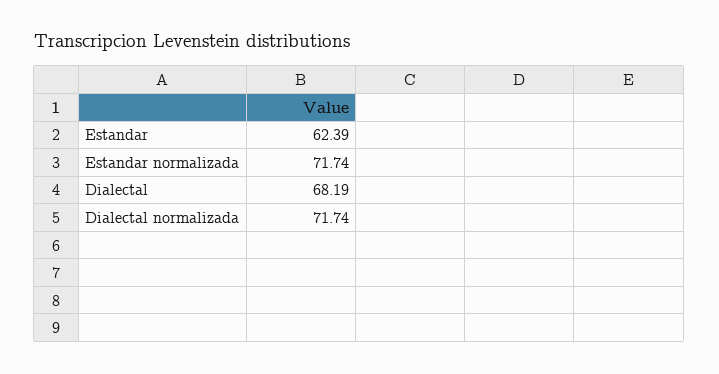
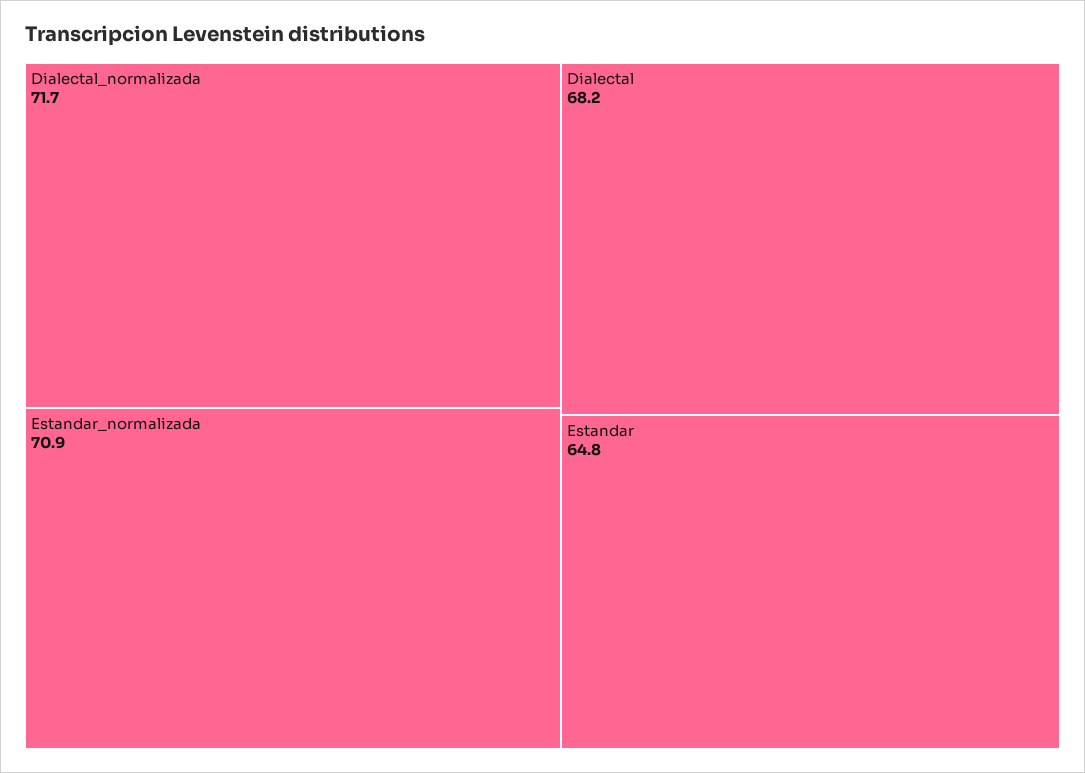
  {
-   "Estandar": 62.39,
+   "Estandar": 64.8,
-   "Estandar normalizada": 71.74,
+   "Estandar normalizada": 70.9,
    "Dialectal": 68.19,
    "Dialectal normalizada": 71.74
  }

